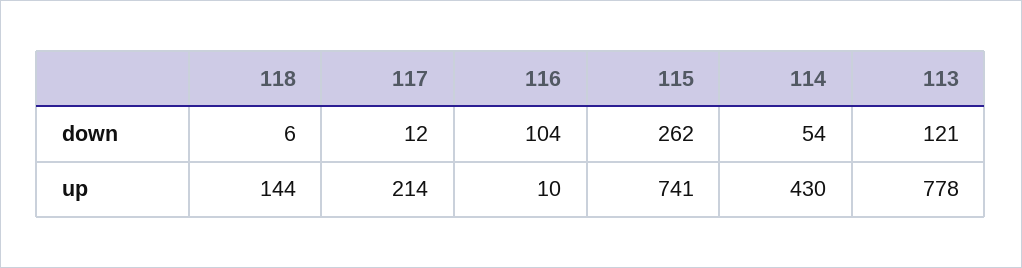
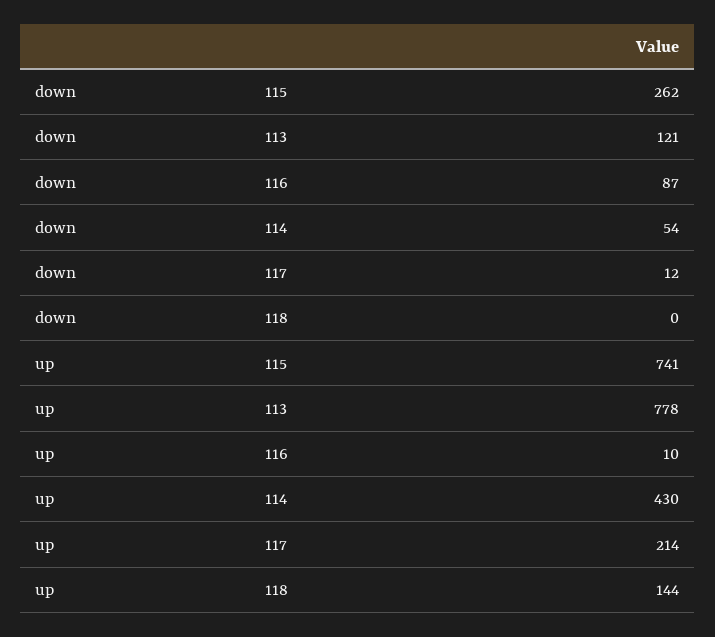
  {
    "118": {
-     "down": 6,
+     "down": 0,
      "up": 144
    },
    "117": {
      "down": 12,
      "up": 214
    },
    "116": {
-     "down": 104,
+     "down": 87,
      "up": 10
    },
    "115": {
      "down": 262,
      "up": 741
    },
    "114": {
      "down": 54,
      "up": 430
    },
    "113": {
      "down": 121,
      "up": 778
    }
  }

